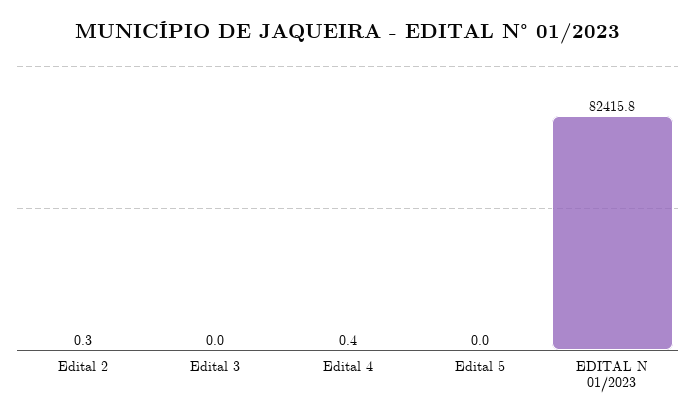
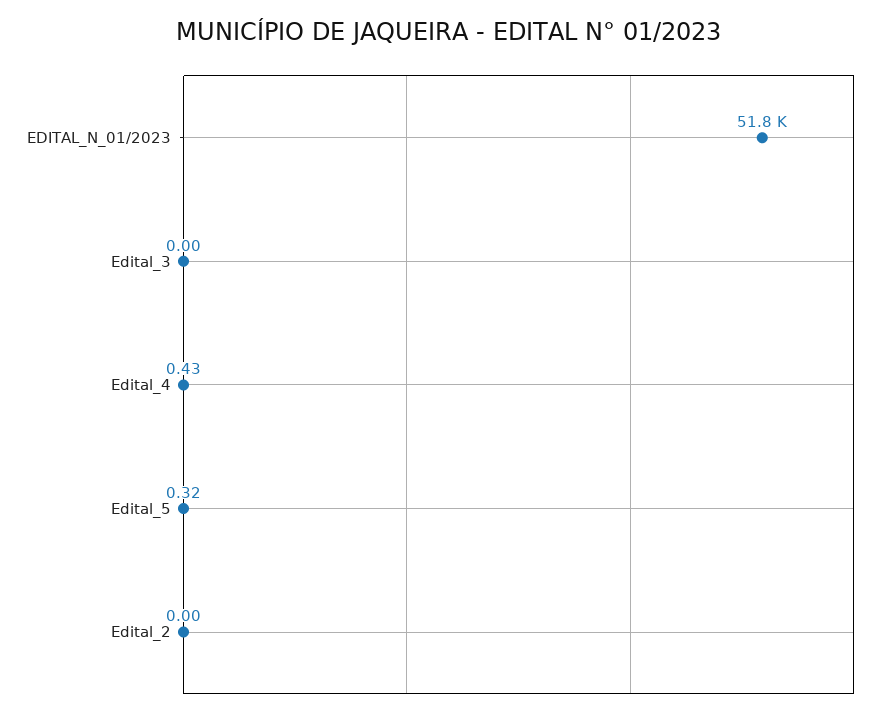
  {
-   "Edital 2": 0.3,
+   "Edital 2": 0,
    "Edital 3": 0,
    "Edital 4": 0.43,
-   "Edital 5": 0,
+   "Edital 5": 0.32,
-   "EDITAL N 01/2023": 82415.8
+   "EDITAL N 01/2023": 51800
  }

